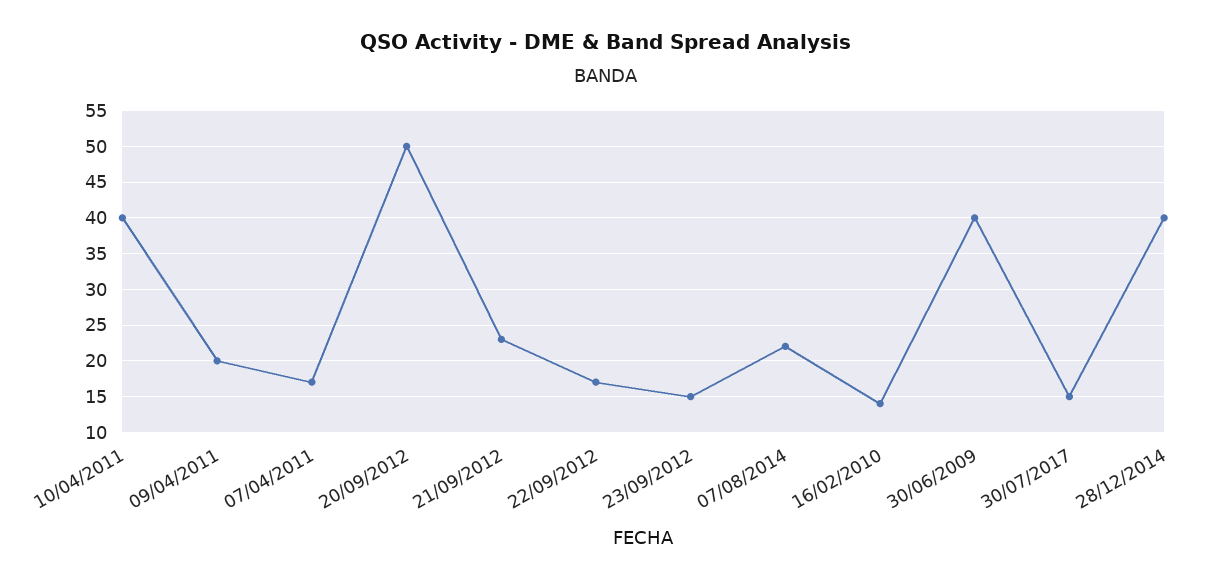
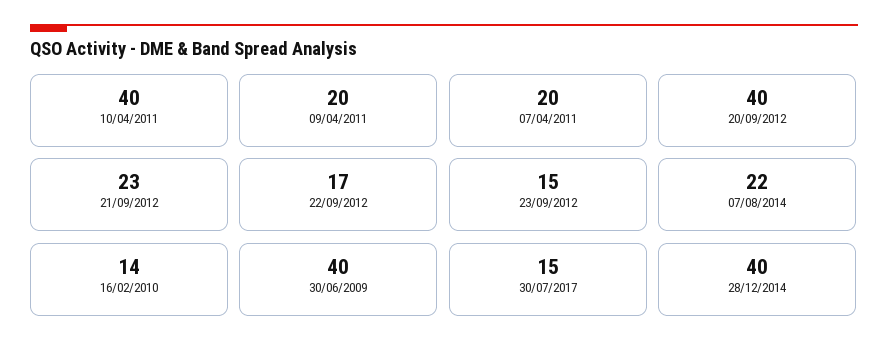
  {
    "10/04/2011": 40,
    "09/04/2011": 20,
-   "07/04/2011": 17,
+   "07/04/2011": 20,
-   "20/09/2012": 50,
+   "20/09/2012": 40,
    "21/09/2012": 23,
    "22/09/2012": 17,
    "23/09/2012": 15,
    "07/08/2014": 22,
    "16/02/2010": 14,
    "30/06/2009": 40,
    "30/07/2017": 15,
    "28/12/2014": 40
  }

